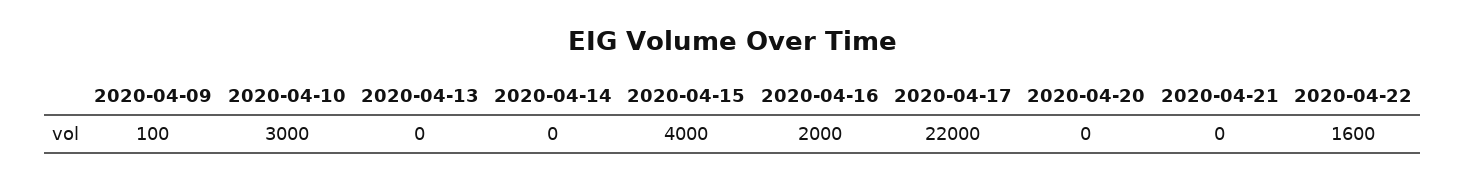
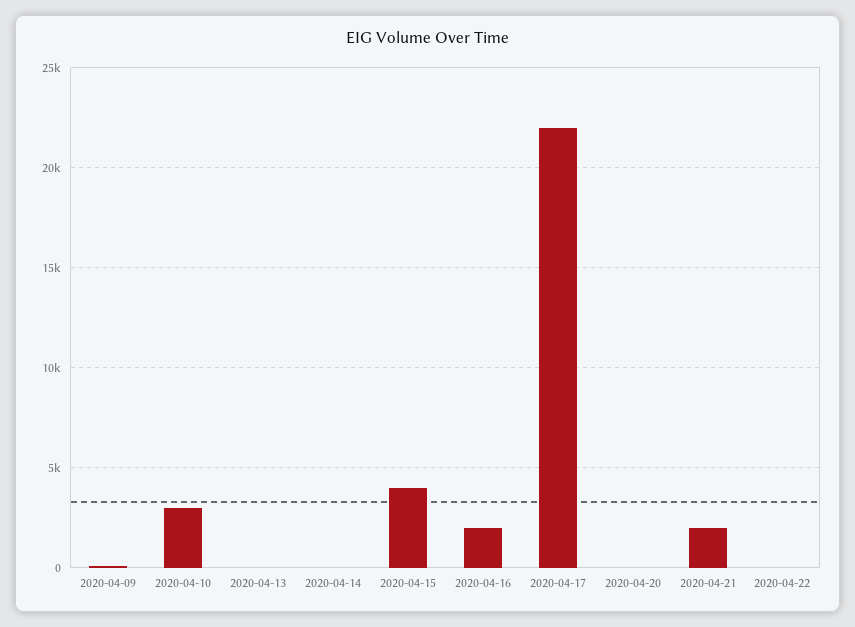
  {
    "2020-04-09": 100,
    "2020-04-10": 3000,
    "2020-04-13": 0,
    "2020-04-14": 0,
    "2020-04-15": 4000,
    "2020-04-16": 2000,
    "2020-04-17": 22000,
    "2020-04-20": 0,
-   "2020-04-21": 0,
+   "2020-04-21": 2000,
-   "2020-04-22": 1600
+   "2020-04-22": 0
  }

